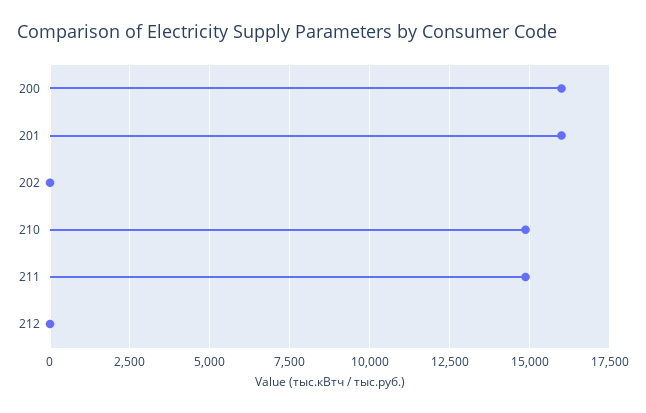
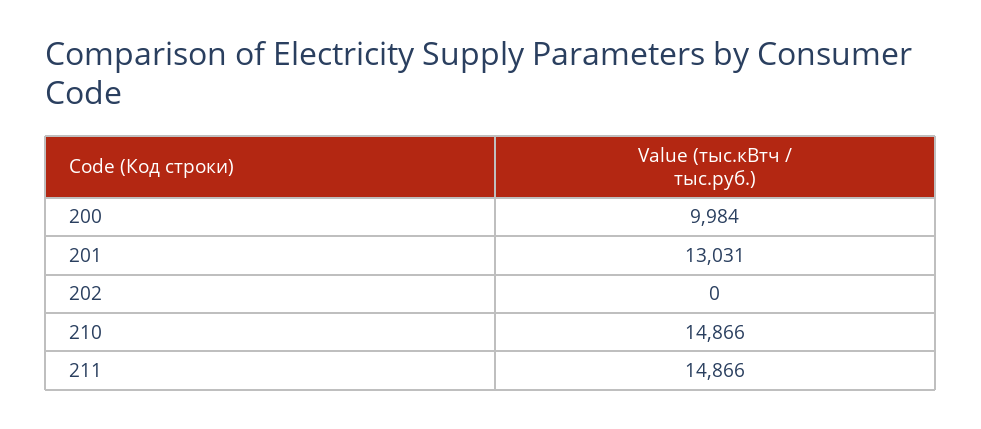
  {
-   "200": 16000,
+   "200": 9984,
-   "201": 16000,
+   "201": 13031,
    "202": 0,
    "210": 14866,
-   "211": 14866,
+   "211": 14866
-   "212": 0
  }

